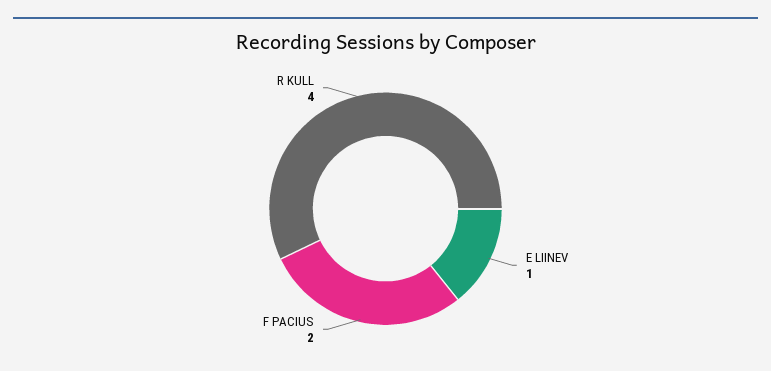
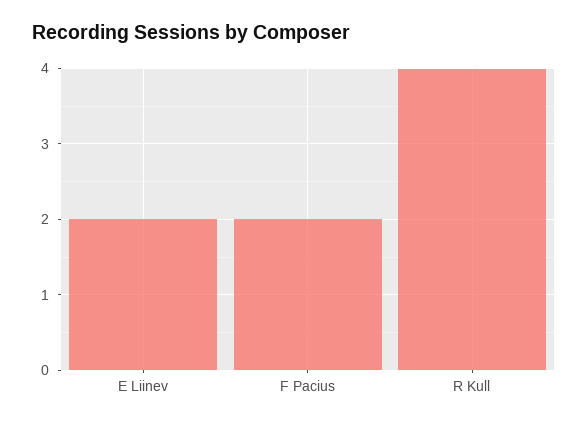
  {
-   "E LIINEV": 1,
+   "E LIINEV": 2,
    "F PACIUS": 2,
    "R KULL": 4
  }

